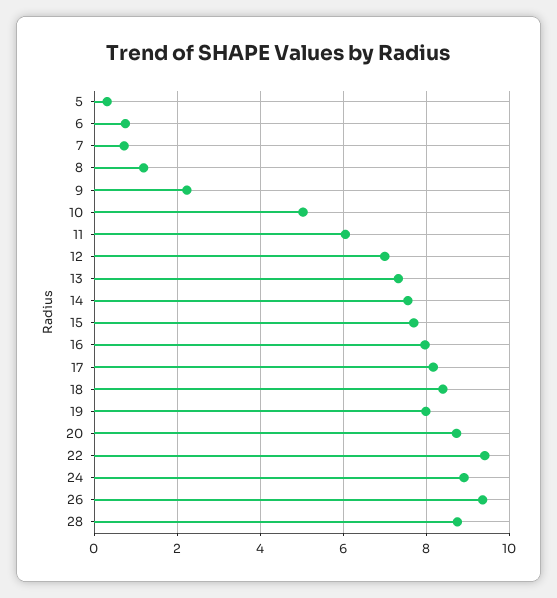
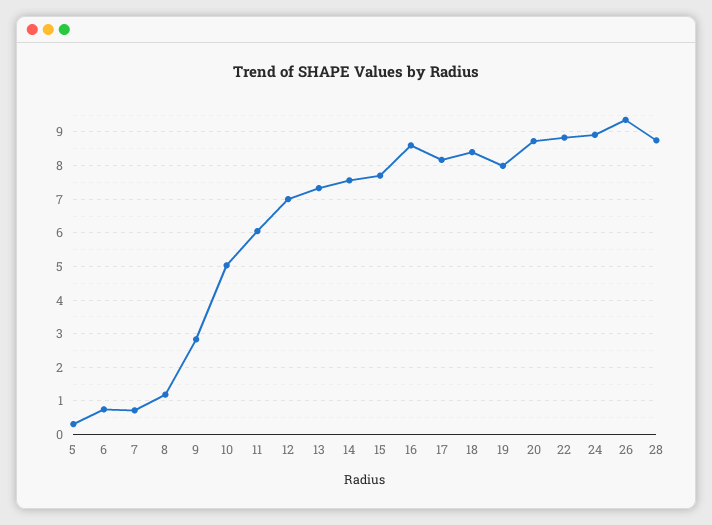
  {
    "5": 0.4,
    "6": 0.8,
    "7": 0.8,
    "8": 1.2,
-   "9": 2.2,
+   "9": 2.8,
    "10": 5,
    "11": 6,
    "12": 7,
    "13": 7.4,
    "14": 7.6,
    "15": 7.8,
-   "16": 8,
+   "16": 8.6,
    "17": 8.2,
    "18": 8.4,
    "19": 8,
    "20": 8.8,
-   "22": 9.4,
+   "22": 8.8,
    "24": 9,
    "26": 9.4,
    "28": 8.8
  }

